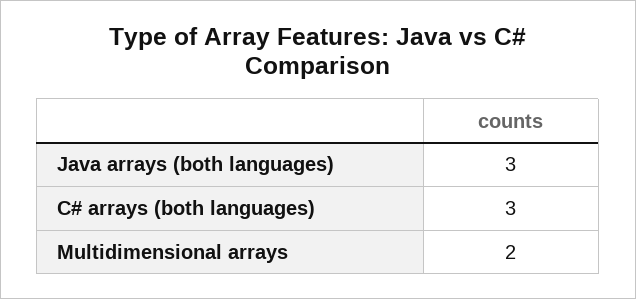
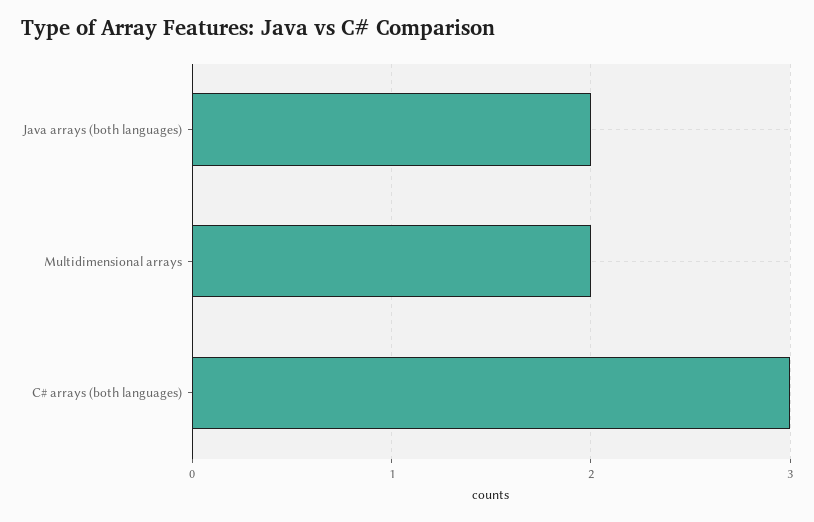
  {
-   "Java arrays (both languages)": 3,
+   "Java arrays (both languages)": 2,
    "C# arrays (both languages)": 3,
    "Multidimensional arrays": 2
  }

